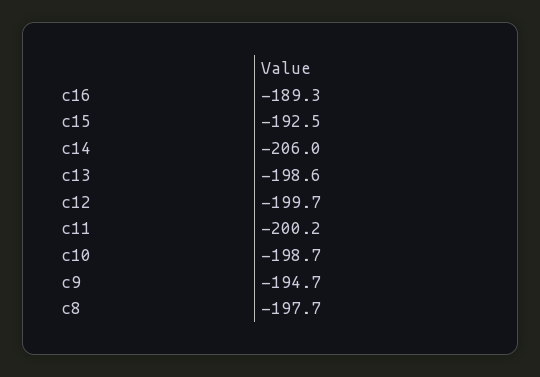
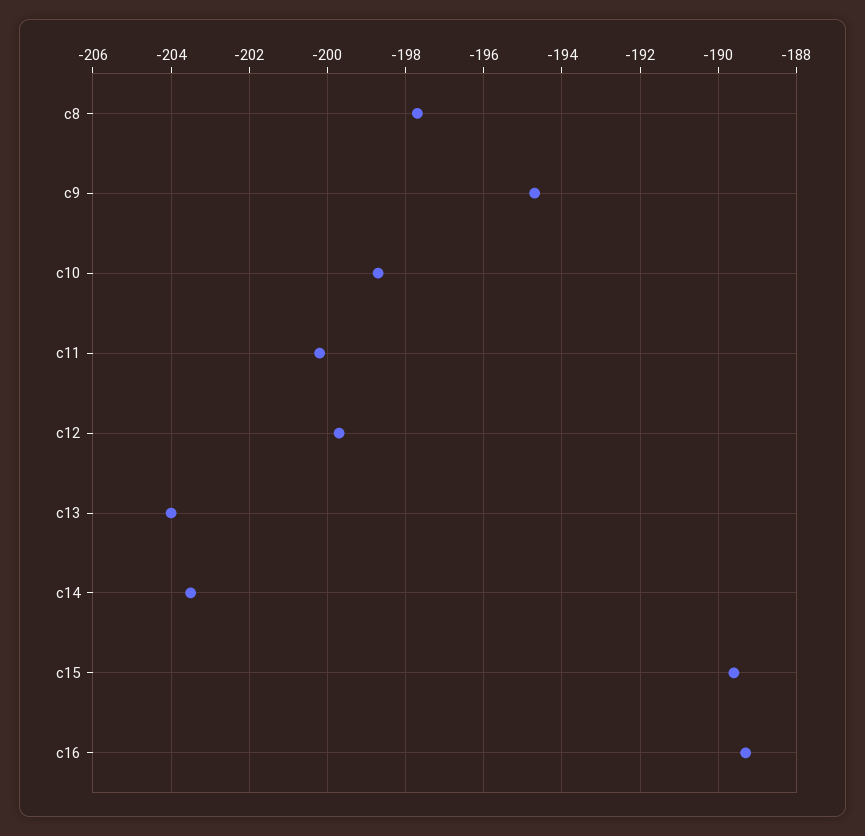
  {
    "c16": -189.3,
-   "c15": -192.5,
+   "c15": -189.5,
-   "c14": -206,
+   "c14": -203.5,
-   "c13": -198.6,
+   "c13": -204,
    "c12": -199.7,
    "c11": -200.2,
    "c10": -198.7,
    "c9": -194.7,
    "c8": -197.7
  }

